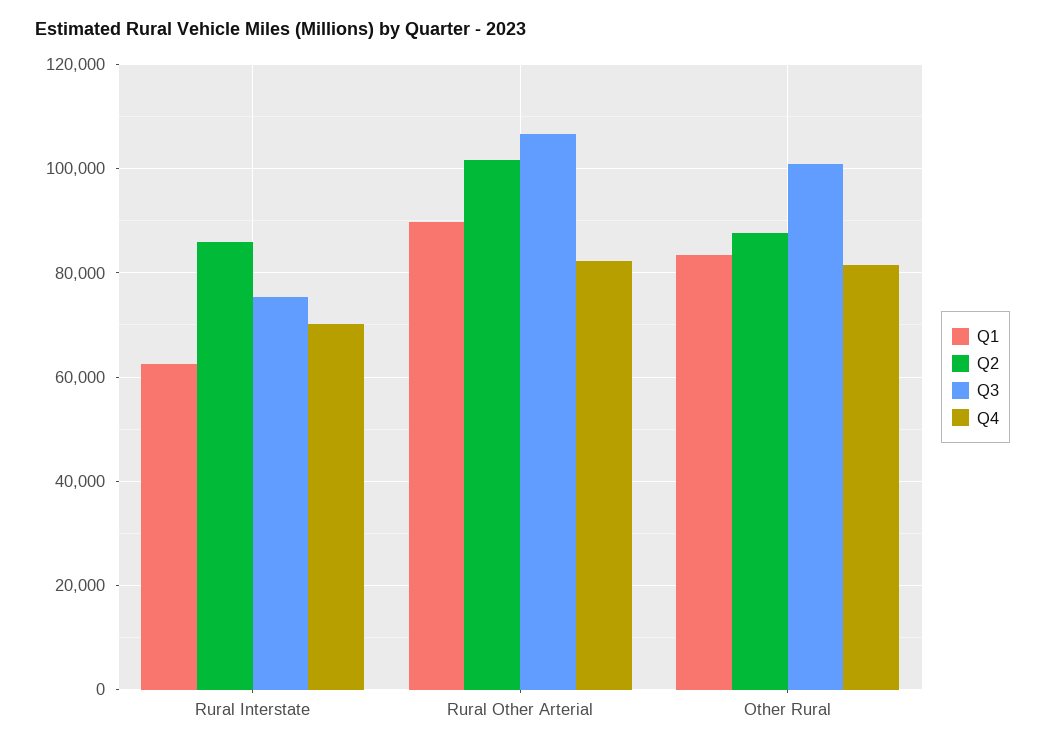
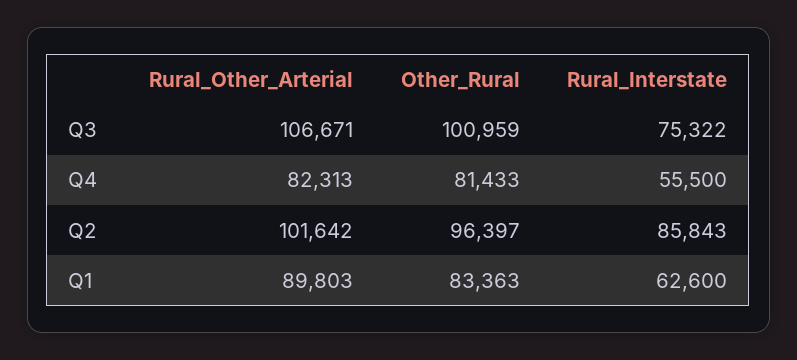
  {
    "Q1": {
      "Rural Interstate": 62600,
      "Rural Other Arterial": 89803,
      "Other Rural": 83363
    },
    "Q2": {
      "Rural Interstate": 85843,
      "Rural Other Arterial": 101642,
-     "Other Rural": 88000
+     "Other Rural": 96397
    },
    "Q3": {
      "Rural Interstate": 75322,
      "Rural Other Arterial": 106671,
      "Other Rural": 100959
    },
    "Q4": {
-     "Rural Interstate": 70000,
+     "Rural Interstate": 55500,
      "Rural Other Arterial": 82313,
      "Other Rural": 81433
    }
  }

